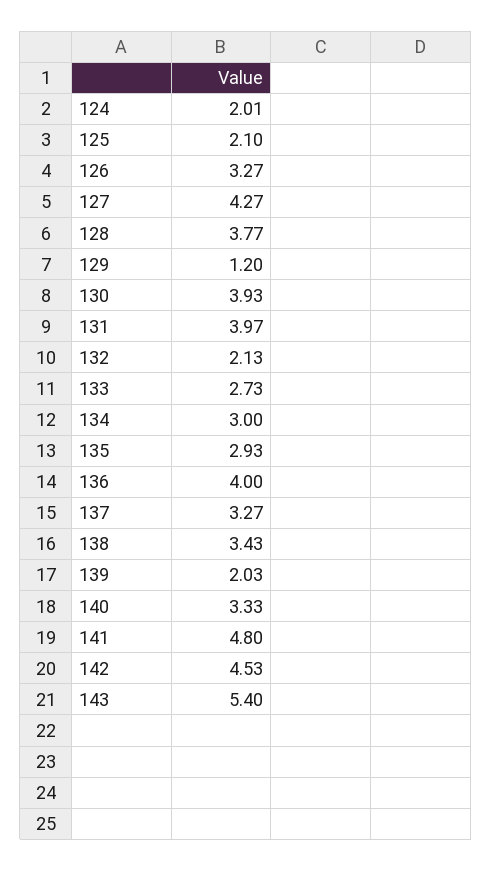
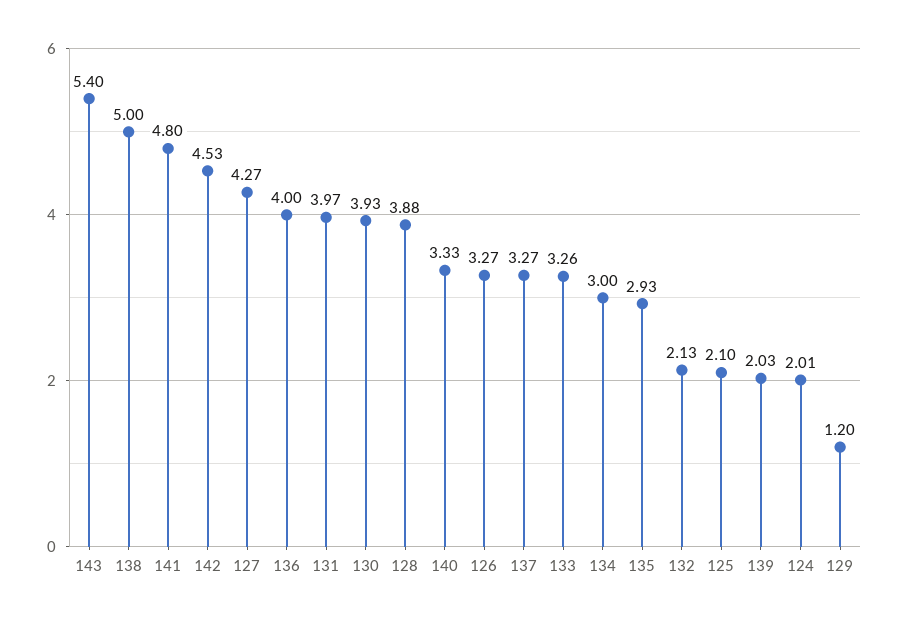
  {
    "124": 2.01,
    "125": 2.1,
    "126": 3.27,
    "127": 4.27,
-   "128": 3.77,
+   "128": 3.88,
    "129": 1.2,
    "130": 3.93,
    "131": 3.97,
    "132": 2.13,
-   "133": 2.73,
+   "133": 3.26,
    "134": 3,
    "135": 2.93,
    "136": 4,
    "137": 3.27,
-   "138": 3.43,
+   "138": 5,
    "139": 2.03,
    "140": 3.33,
    "141": 4.8,
    "142": 4.53,
    "143": 5.4
  }

